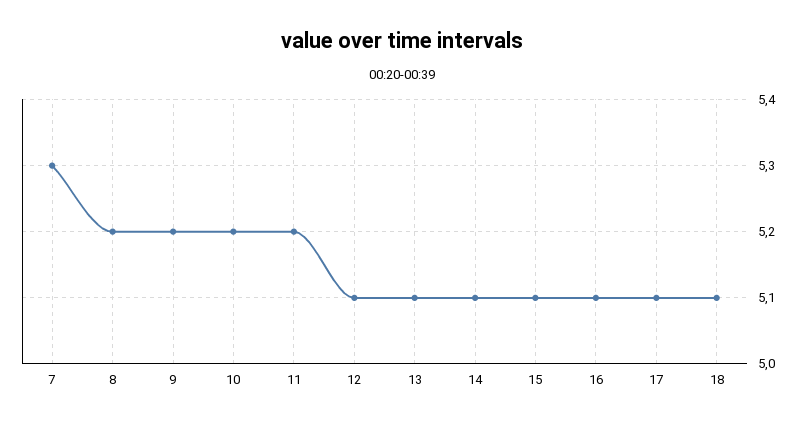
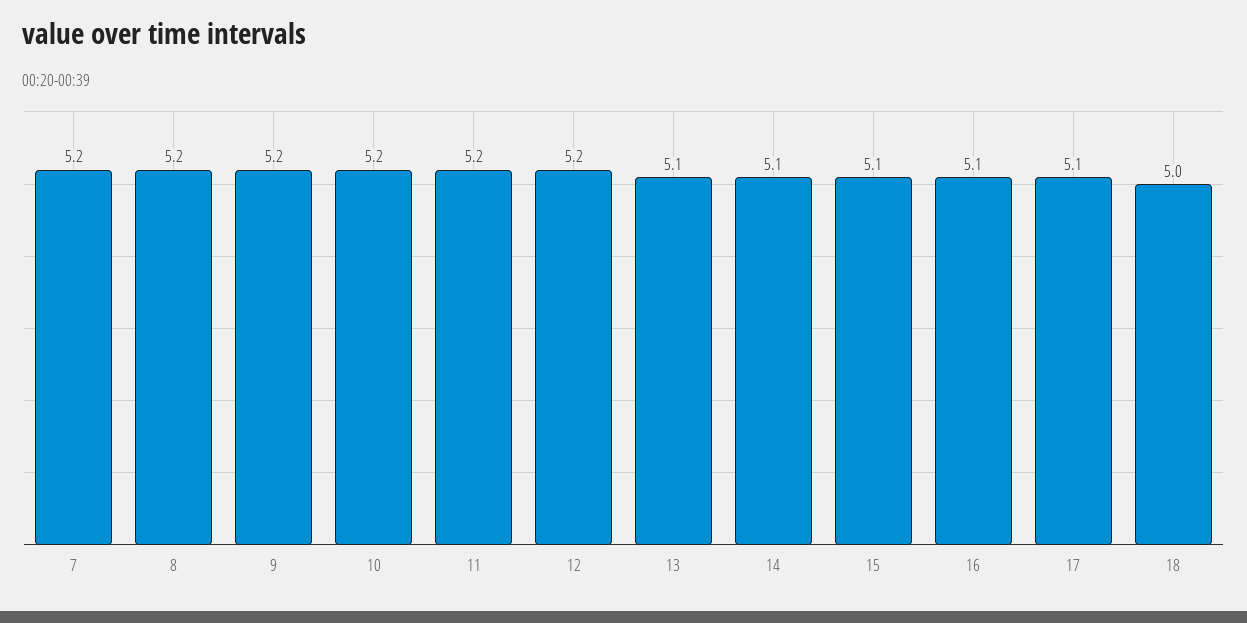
  {
-   "7": 5.3,
+   "7": 5.2,
    "8": 5.2,
    "9": 5.2,
    "10": 5.2,
    "11": 5.2,
-   "12": 5.1,
+   "12": 5.2,
    "13": 5.1,
    "14": 5.1,
    "15": 5.1,
    "16": 5.1,
    "17": 5.1,
-   "18": 5.1
+   "18": 5
  }

